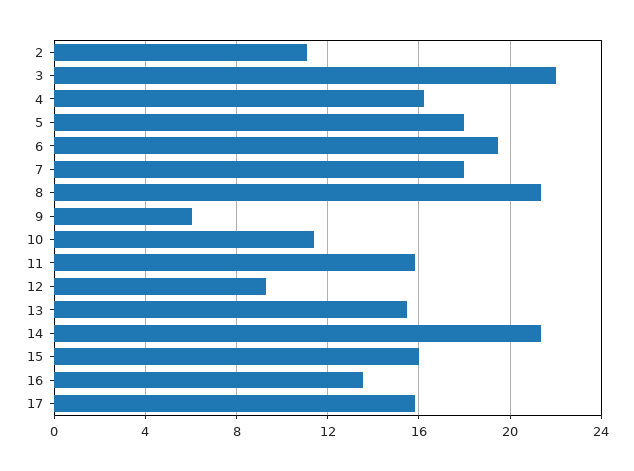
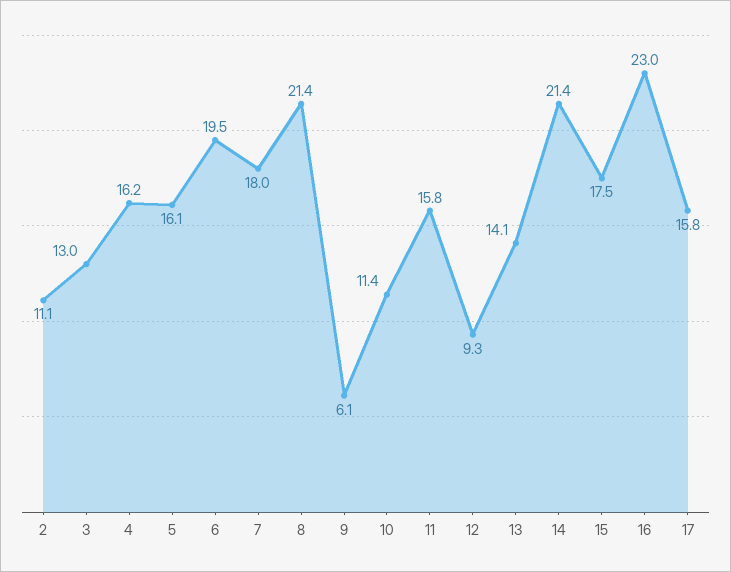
  {
    "2": 11.1,
-   "3": 22,
+   "3": 13,
    "4": 16.2,
-   "5": 18,
+   "5": 16.1,
    "6": 19.5,
    "7": 18,
    "8": 21.4,
    "9": 6.1,
    "10": 11.4,
    "11": 15.8,
    "12": 9.3,
-   "13": 15.5,
+   "13": 14.1,
    "14": 21.4,
-   "15": 16,
+   "15": 17.5,
-   "16": 13.5,
+   "16": 23,
    "17": 15.8
  }

